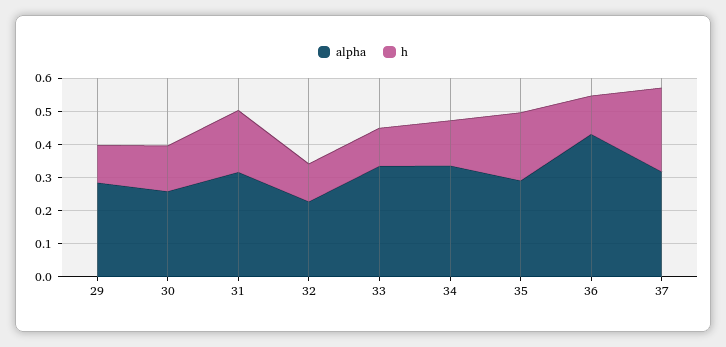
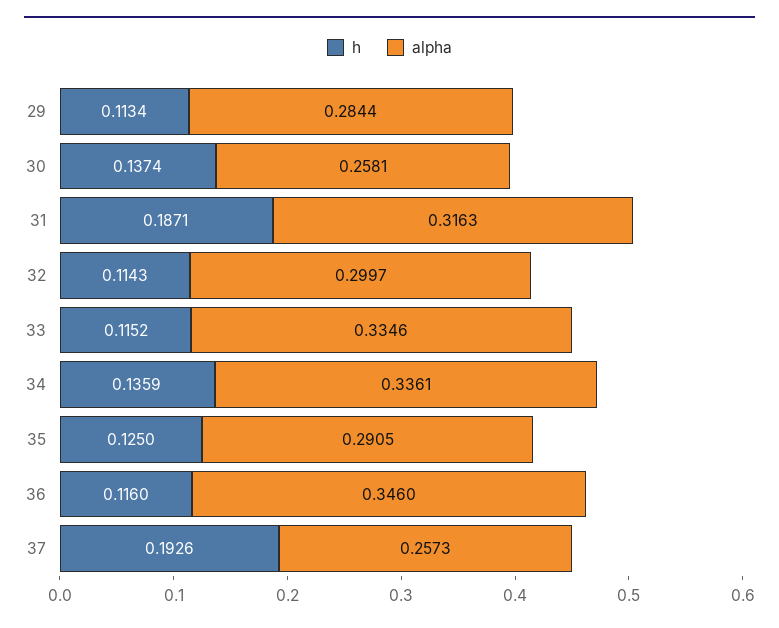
  {
    "alpha": {
      "29": 0.2844,
      "30": 0.2581,
      "31": 0.3163,
-     "32": 0.225,
+     "32": 0.2997,
      "33": 0.3346,
      "34": 0.3361,
      "35": 0.2905,
-     "36": 0.425,
+     "36": 0.346,
-     "37": 0.325
+     "37": 0.2573
    },
    "h": {
      "29": 0.1134,
      "30": 0.1374,
      "31": 0.1871,
      "32": 0.1143,
      "33": 0.1152,
      "34": 0.1359,
-     "35": 0.2,
+     "35": 0.125,
      "36": 0.116,
-     "37": 0.25
+     "37": 0.1926
    }
  }

